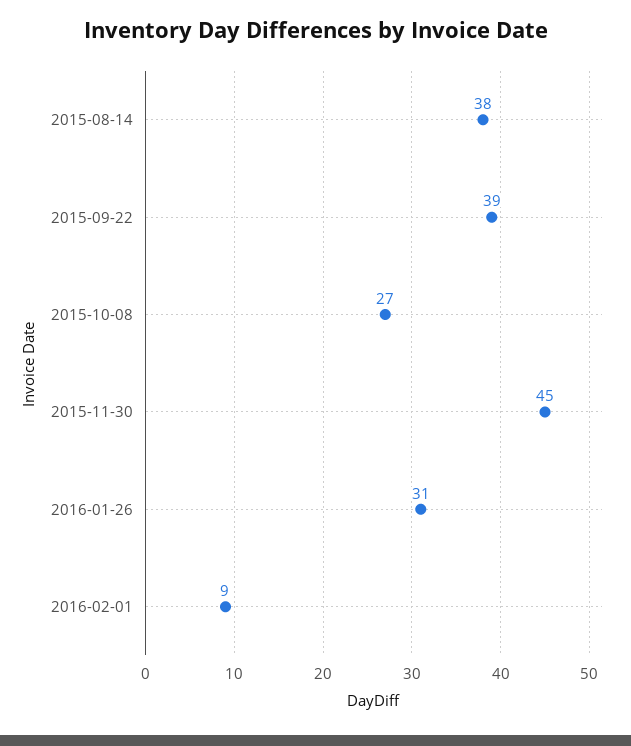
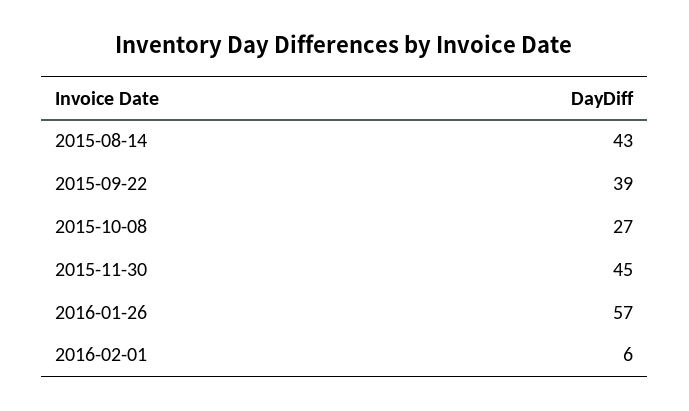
  {
-   "2015-08-14": 38,
+   "2015-08-14": 43,
    "2015-09-22": 39,
    "2015-10-08": 27,
    "2015-11-30": 45,
-   "2016-01-26": 31,
+   "2016-01-26": 57,
-   "2016-02-01": 9
+   "2016-02-01": 6
  }

